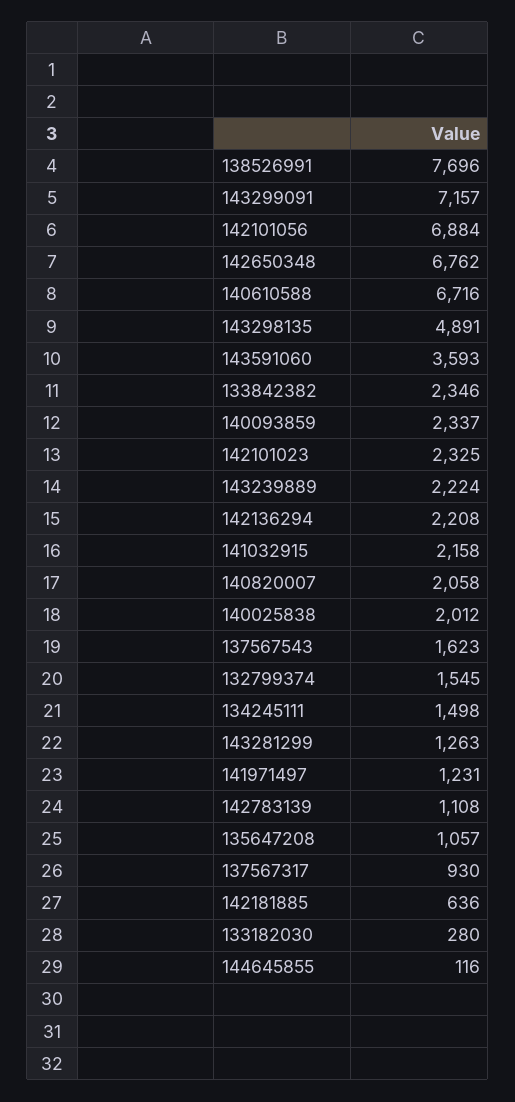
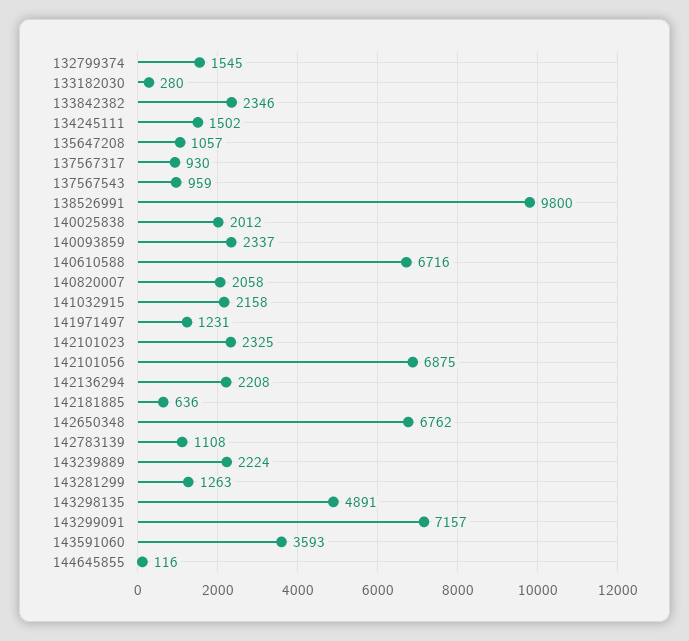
  {
-   "138526991": 7696,
+   "138526991": 9800,
    "143299091": 7157,
-   "142101056": 6884,
+   "142101056": 6875,
    "142650348": 6762,
    "140610588": 6716,
    "143298135": 4891,
    "143591060": 3593,
    "133842382": 2346,
    "140093859": 2337,
    "142101023": 2325,
    "143239889": 2224,
    "142136294": 2208,
    "141032915": 2158,
    "140820007": 2058,
    "140025838": 2012,
-   "137567543": 1623,
+   "137567543": 959,
    "132799374": 1545,
-   "134245111": 1498,
+   "134245111": 1502,
    "143281299": 1263,
    "141971497": 1231,
    "142783139": 1108,
    "135647208": 1057,
    "137567317": 930,
    "142181885": 636,
    "133182030": 280,
    "144645855": 116
  }

